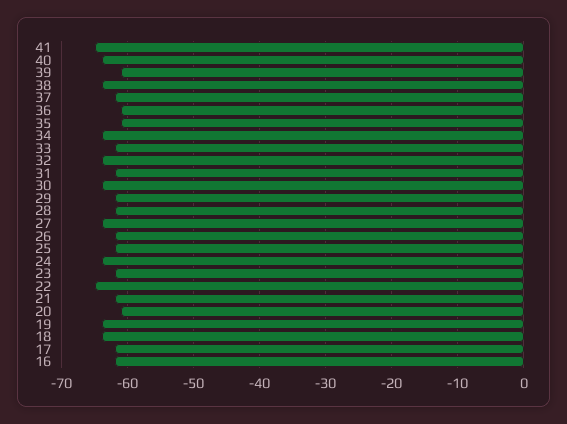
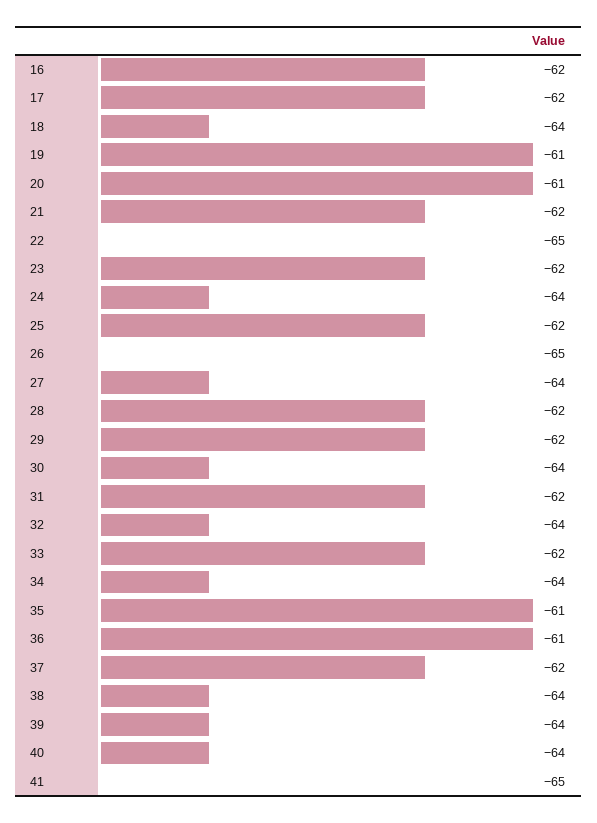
  {
    "41": -65,
    "40": -64,
-   "39": -61,
+   "39": -64,
    "38": -64,
    "37": -62,
    "36": -61,
    "35": -61,
    "34": -64,
    "33": -62,
    "32": -64,
    "31": -62,
    "30": -64,
    "29": -62,
    "28": -62,
    "27": -64,
-   "26": -62,
+   "26": -65,
    "25": -62,
    "24": -64,
    "23": -62,
    "22": -65,
    "21": -62,
    "20": -61,
-   "19": -64,
+   "19": -61,
    "18": -64,
    "17": -62,
    "16": -62
  }

